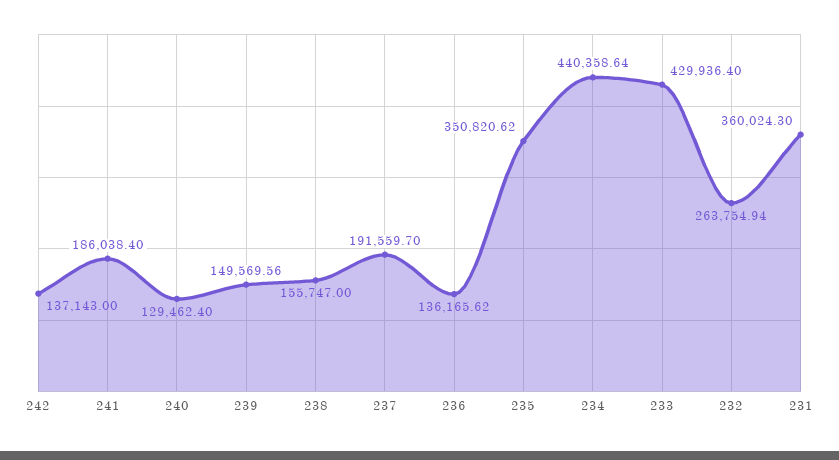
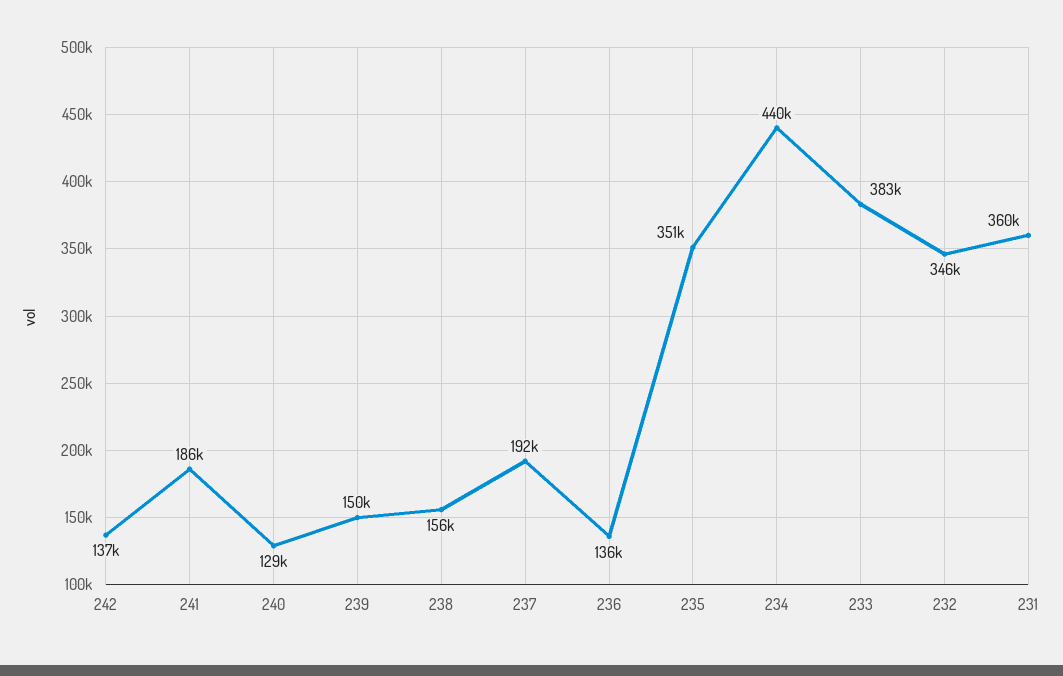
  {
    "242": 137143,
    "241": 186038.4,
    "240": 129462.4,
    "239": 149569.56,
    "238": 155747,
    "237": 191559.7,
    "236": 136165.62,
    "235": 350820.62,
    "234": 440358.64,
-   "233": 429936.4,
+   "233": 383000,
-   "232": 263754.94,
+   "232": 346000,
    "231": 360024.3
  }

